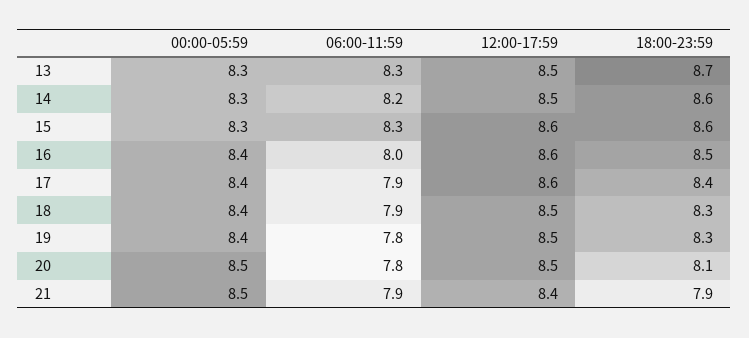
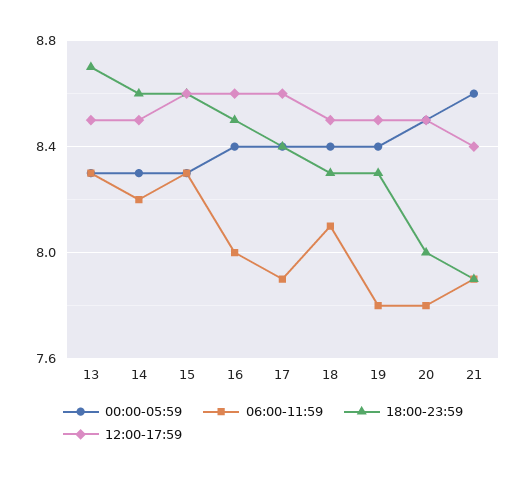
  {
    "00:00-05:59": {
      "13": 8.3,
      "14": 8.3,
      "15": 8.3,
      "16": 8.4,
      "17": 8.4,
      "18": 8.4,
      "19": 8.4,
      "20": 8.5,
-     "21": 8.5
+     "21": 8.6
    },
    "06:00-11:59": {
      "13": 8.3,
      "14": 8.2,
      "15": 8.3,
      "16": 8,
      "17": 7.9,
-     "18": 7.9,
+     "18": 8.1,
      "19": 7.8,
      "20": 7.8,
      "21": 7.9
    },
    "12:00-17:59": {
      "13": 8.5,
      "14": 8.5,
      "15": 8.6,
      "16": 8.6,
      "17": 8.6,
      "18": 8.5,
      "19": 8.5,
      "20": 8.5,
      "21": 8.4
    },
    "18:00-23:59": {
      "13": 8.7,
      "14": 8.6,
      "15": 8.6,
      "16": 8.5,
      "17": 8.4,
      "18": 8.3,
      "19": 8.3,
-     "20": 8.1,
+     "20": 8,
      "21": 7.9
    }
  }

